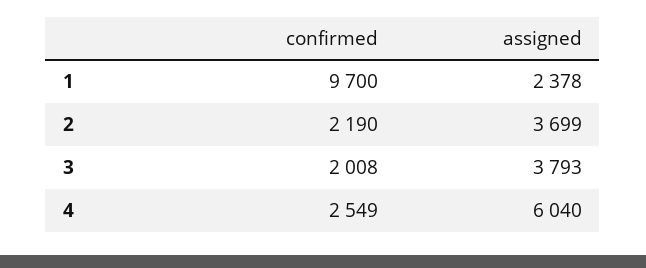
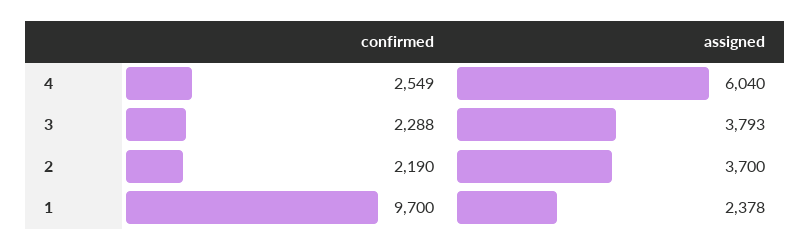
  {
    "confirmed": {
      "1": 9700,
      "2": 2190,
-     "3": 2008,
+     "3": 2288,
      "4": 2549
    },
    "assigned": {
      "1": 2378,
-     "2": 3699,
+     "2": 3700,
      "3": 3793,
      "4": 6040
    }
  }

